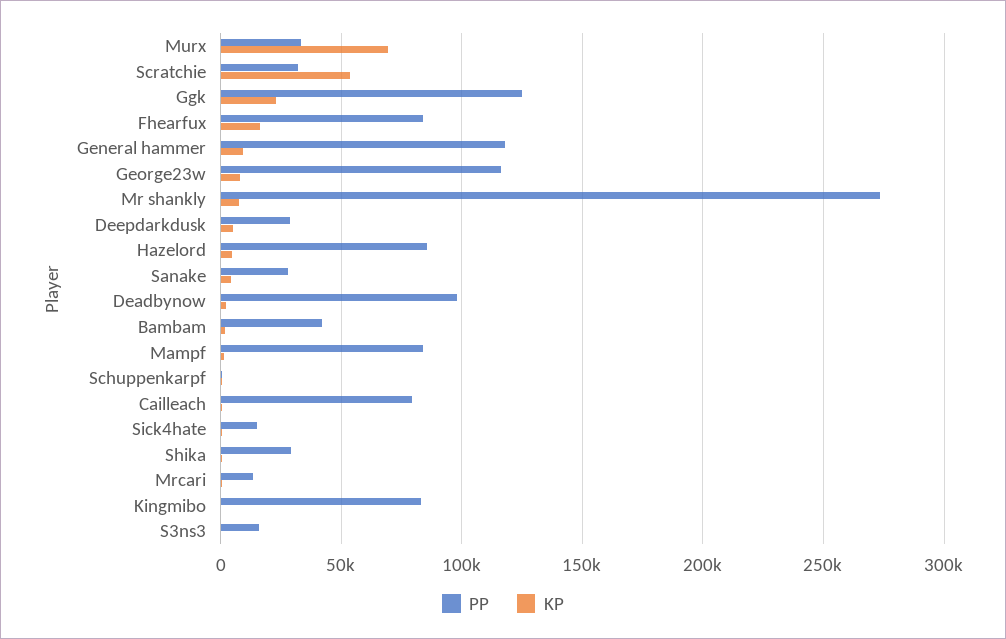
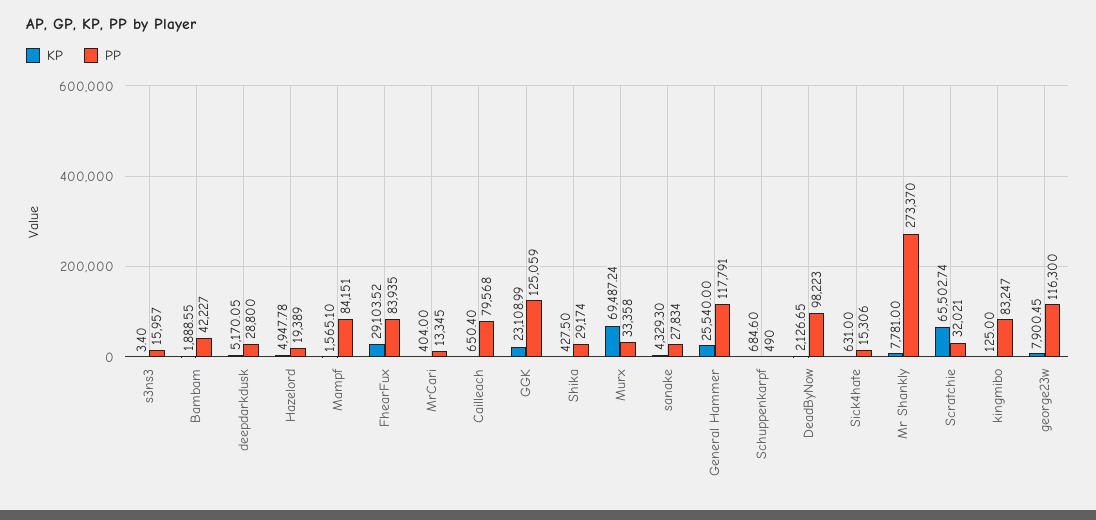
  {
    "PP": {
      "Murx": 33358,
      "Scratchie": 32021,
      "Ggk": 125059,
      "Fhearfux": 83935,
      "General hammer": 117791,
      "George23w": 116300,
      "Mr shankly": 273370,
      "Deepdarkdusk": 28800,
-     "Hazelord": 85000,
+     "Hazelord": 19389,
      "Sanake": 27834,
      "Deadbynow": 98223,
      "Bambam": 42227,
      "Mampf": 84151,
      "Schuppenkarpf": 490,
      "Cailleach": 79568,
      "Sick4hate": 15306,
      "Shika": 29174,
      "Mrcari": 13345,
      "Kingmibo": 83247,
      "S3ns3": 15957
    },
    "KP": {
      "Murx": 69487.24,
-     "Scratchie": 55000,
+     "Scratchie": 65502.74,
      "Ggk": 23108.99,
-     "Fhearfux": 15000,
+     "Fhearfux": 29103.52,
-     "General hammer": 10000,
+     "General hammer": 25540,
      "George23w": 7900.45,
      "Mr shankly": 7781,
      "Deepdarkdusk": 5170.05,
      "Hazelord": 4947.78,
      "Sanake": 4329.3,
      "Deadbynow": 2126.65,
      "Bambam": 1888.55,
      "Mampf": 1565.1,
      "Schuppenkarpf": 684.6,
      "Cailleach": 650.4,
      "Sick4hate": 631,
      "Shika": 427.5,
      "Mrcari": 404,
      "Kingmibo": 125,
      "S3ns3": 3.4
    }
  }

